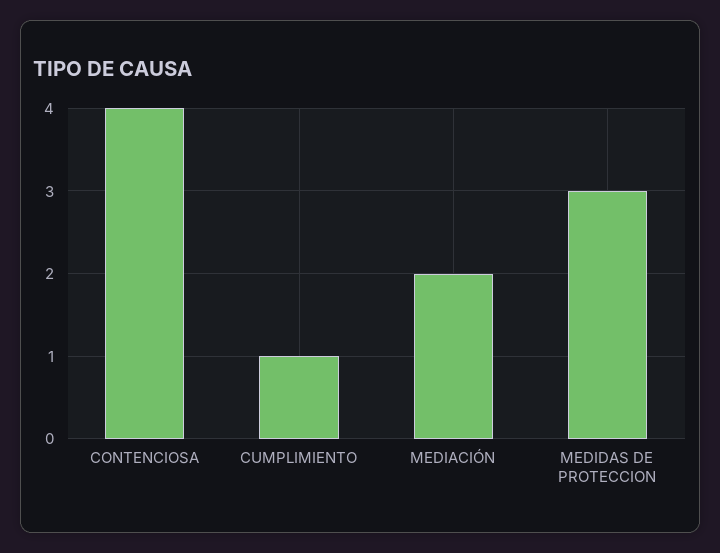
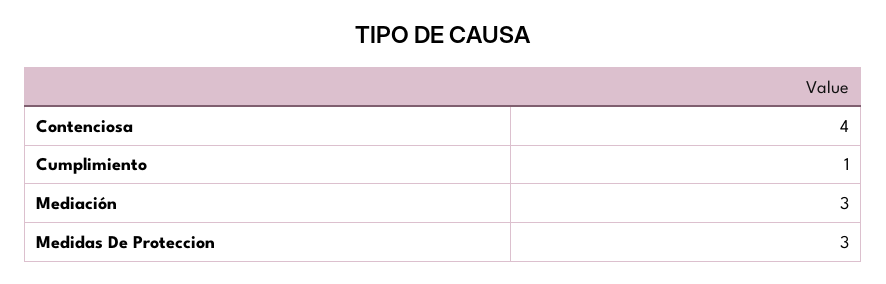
  {
    "CONTENCIOSA": 4,
    "CUMPLIMIENTO": 1,
-   "MEDIACIÓN": 2,
+   "MEDIACIÓN": 3,
    "MEDIDAS DE PROTECCION": 3
  }

